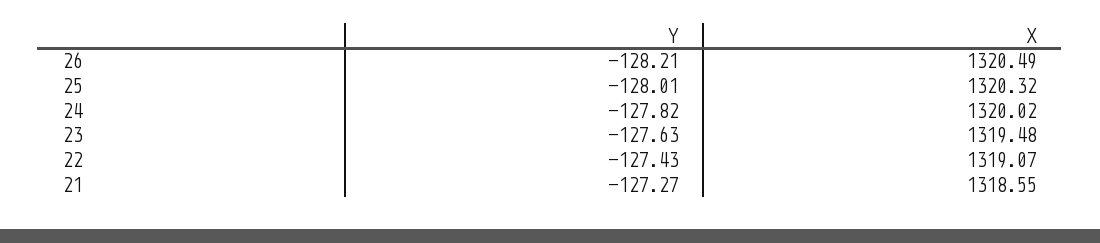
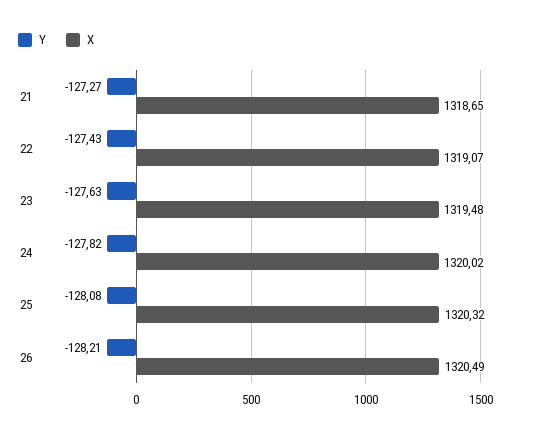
  {
    "Y": {
      "26": -128.21,
-     "25": -128.01,
+     "25": -128.08,
      "24": -127.82,
      "23": -127.63,
      "22": -127.43,
      "21": -127.27
    },
    "X": {
      "26": 1320.49,
      "25": 1320.32,
      "24": 1320.02,
      "23": 1319.48,
      "22": 1319.07,
-     "21": 1318.55
+     "21": 1318.65
    }
  }

